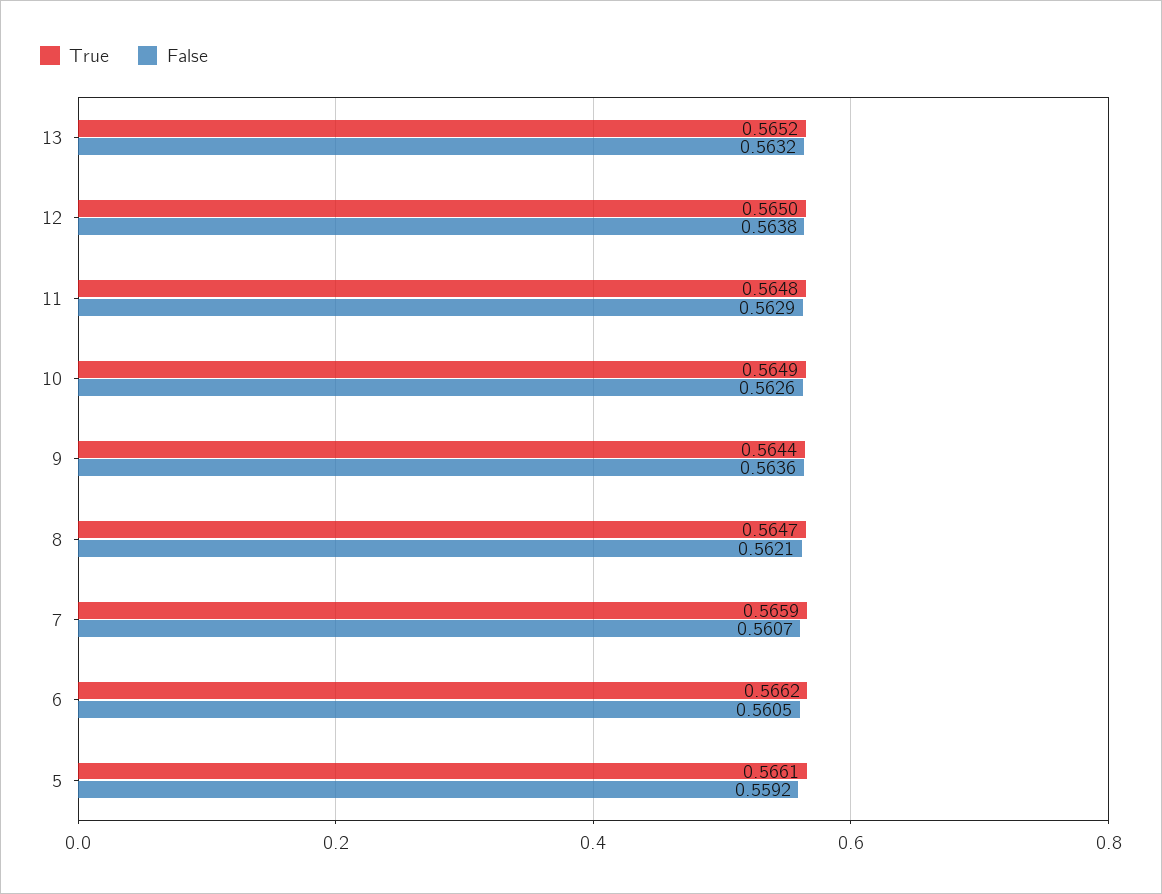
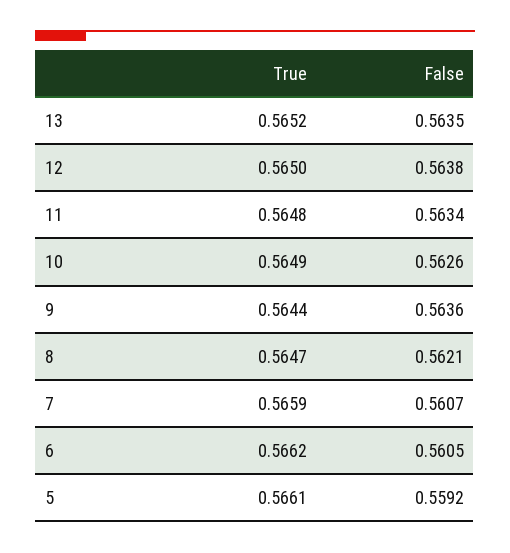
  {
    "True": {
      "13": 0.5652,
      "12": 0.565,
      "11": 0.5648,
      "10": 0.5649,
      "9": 0.5644,
      "8": 0.5647,
      "7": 0.5659,
      "6": 0.5662,
      "5": 0.5661
    },
    "False": {
-     "13": 0.5632,
+     "13": 0.5635,
      "12": 0.5638,
-     "11": 0.5629,
+     "11": 0.5634,
      "10": 0.5626,
      "9": 0.5636,
      "8": 0.5621,
      "7": 0.5607,
      "6": 0.5605,
      "5": 0.5592
    }
  }

